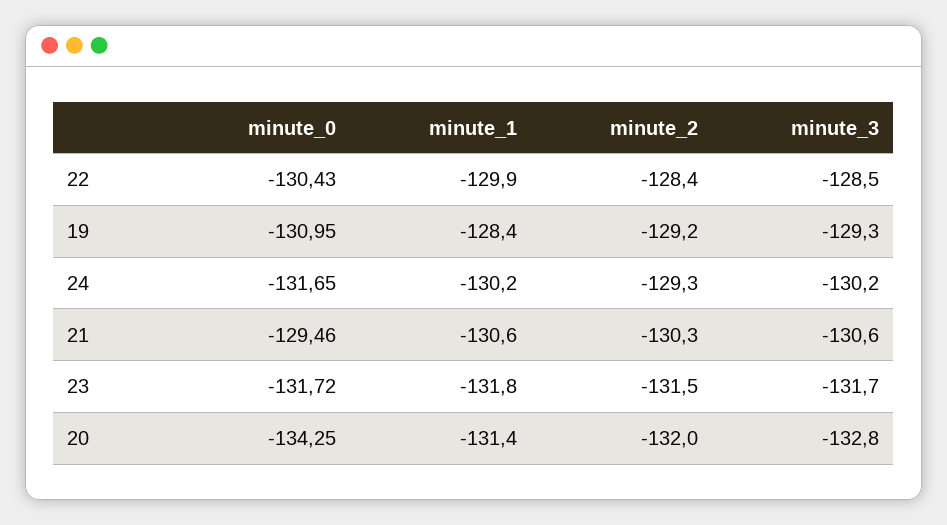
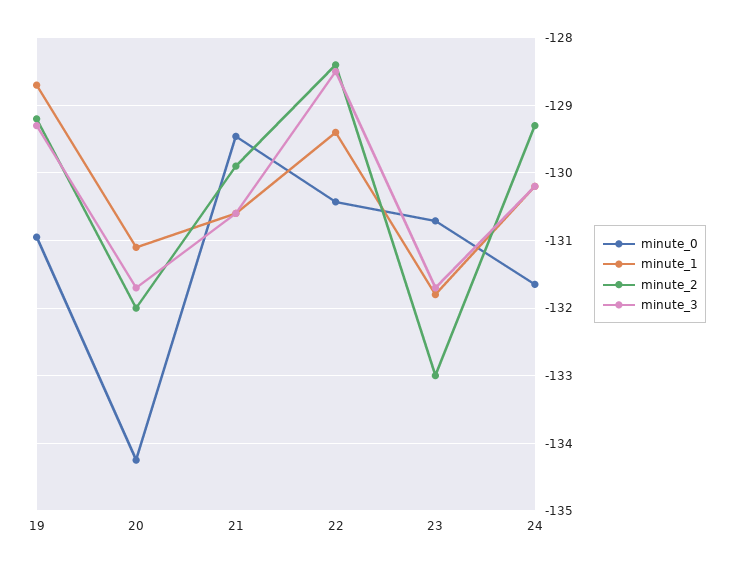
  {
    "minute_0": {
      "22": -130.43,
      "19": -130.95,
      "24": -131.65,
      "21": -129.46,
-     "23": -131.72,
+     "23": -130.7,
      "20": -134.25
    },
    "minute_1": {
-     "22": -129.9,
+     "22": -129.4,
-     "19": -128.4,
+     "19": -128.7,
      "24": -130.2,
      "21": -130.6,
      "23": -131.8,
-     "20": -131.4
+     "20": -131.1
    },
    "minute_2": {
      "22": -128.4,
      "19": -129.2,
      "24": -129.3,
-     "21": -130.3,
+     "21": -129.9,
-     "23": -131.5,
+     "23": -133,
      "20": -132
    },
    "minute_3": {
      "22": -128.5,
      "19": -129.3,
      "24": -130.2,
      "21": -130.6,
      "23": -131.7,
-     "20": -132.8
+     "20": -131.7
    }
  }

